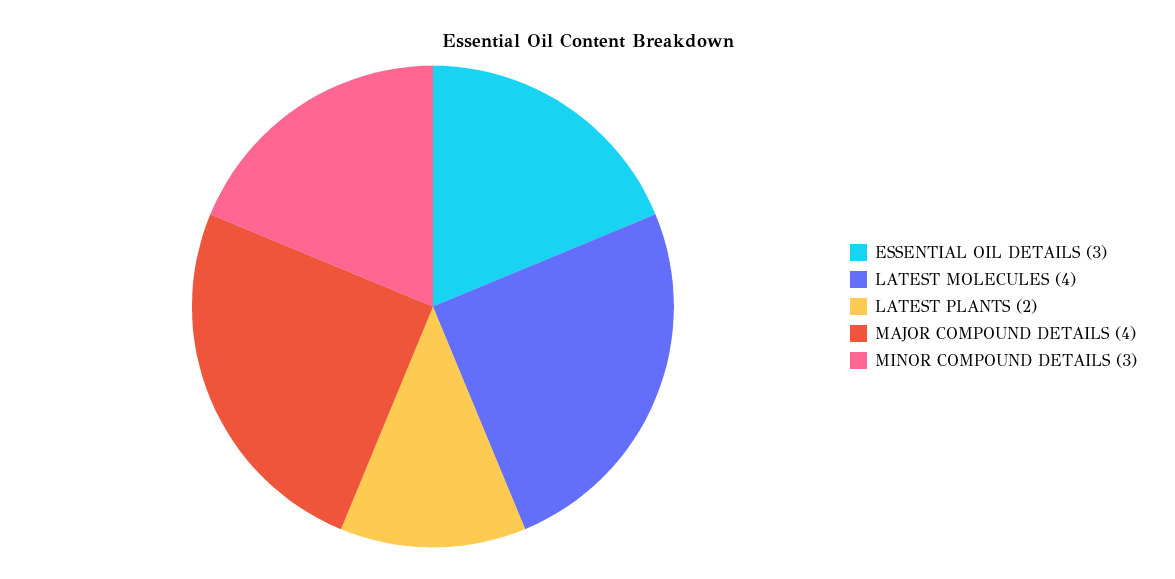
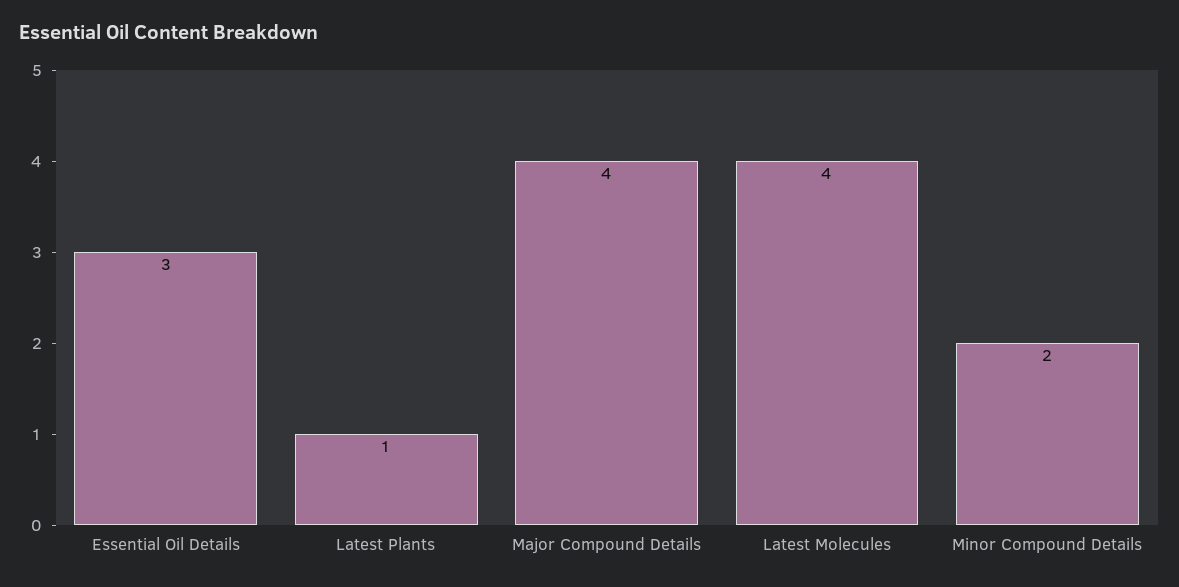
  {
    "ESSENTIAL OIL DETAILS": 3,
    "LATEST MOLECULES": 4,
-   "LATEST PLANTS": 2,
+   "LATEST PLANTS": 1,
    "MAJOR COMPOUND DETAILS": 4,
-   "MINOR COMPOUND DETAILS": 3
+   "MINOR COMPOUND DETAILS": 2
  }

